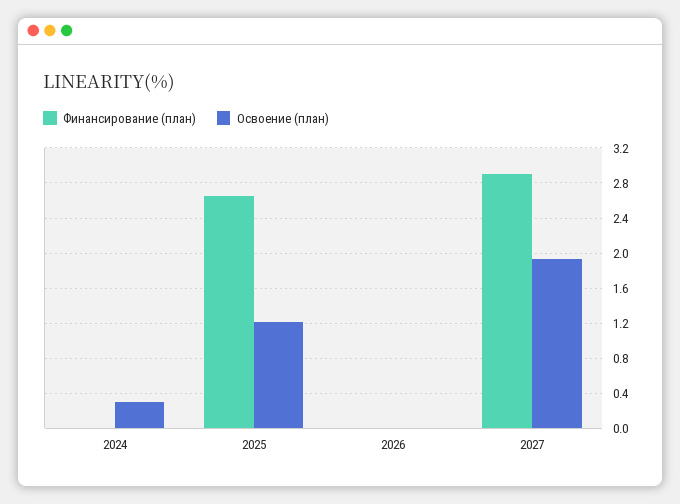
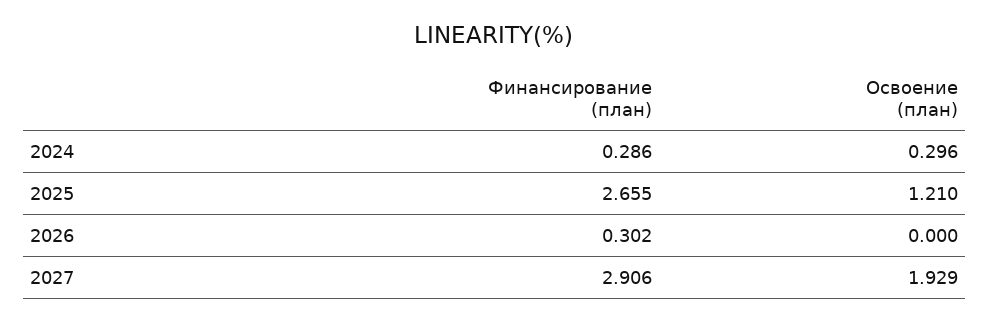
  {
    "Финансирование (план)": {
-     "2024": 0,
+     "2024": 0.286,
      "2025": 2.655,
-     "2026": 0,
+     "2026": 0.302,
      "2027": 2.906
    },
    "Освоение (план)": {
      "2024": 0.296,
      "2025": 1.21,
      "2026": 0,
      "2027": 1.929
    }
  }

